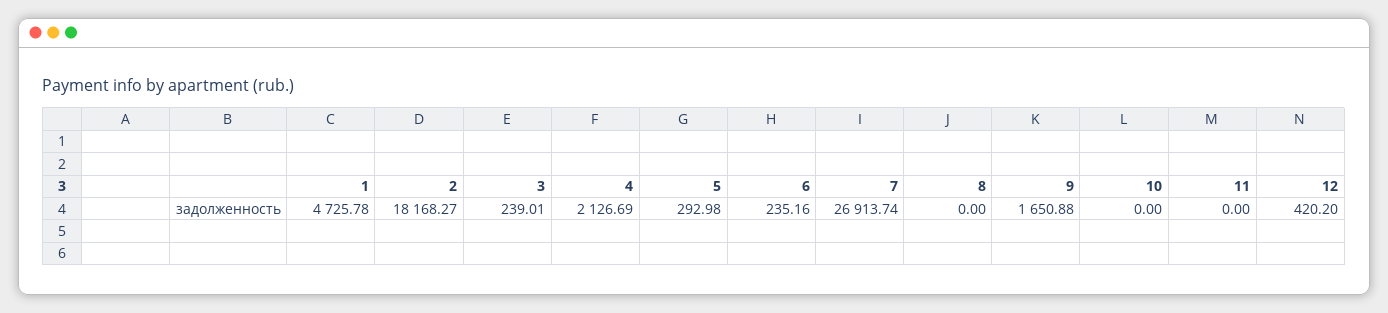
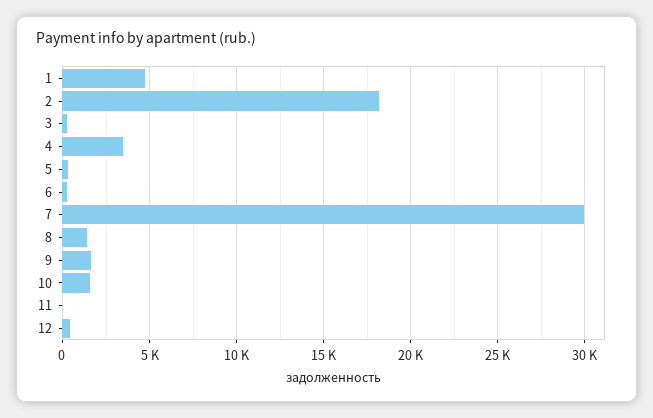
  {
    "1": 4725.78,
    "2": 18168.27,
    "3": 239.01,
-   "4": 2126.69,
+   "4": 3500,
    "5": 292.98,
    "6": 235.16,
-   "7": 26913.74,
+   "7": 30000,
-   "8": 0,
+   "8": 1500,
    "9": 1650.88,
-   "10": 0,
+   "10": 1500,
    "11": 0,
    "12": 420.2
  }

